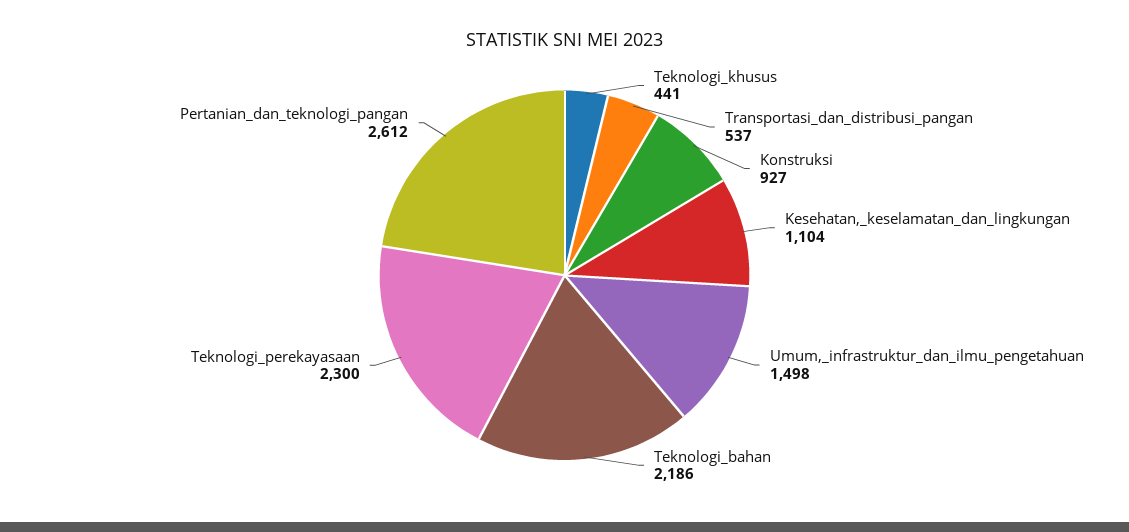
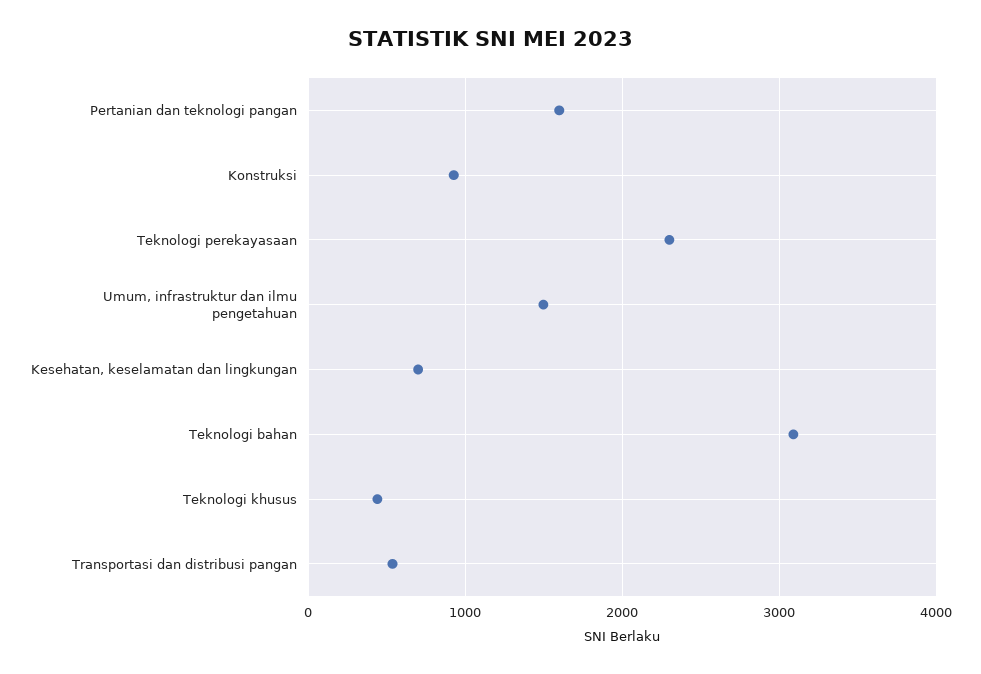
  {
    "Teknologi_khusus": 441,
    "Transportasi_dan_distribusi_pangan": 537,
    "Konstruksi": 927,
-   "Kesehatan,_keselamatan_dan_lingkungan": 1104,
+   "Kesehatan,_keselamatan_dan_lingkungan": 700,
    "Umum,_infrastruktur_dan_ilmu_pengetahuan": 1498,
-   "Teknologi_bahan": 2186,
+   "Teknologi_bahan": 3100,
    "Teknologi_perekayasaan": 2300,
-   "Pertanian_dan_teknologi_pangan": 2612
+   "Pertanian_dan_teknologi_pangan": 1600
  }

